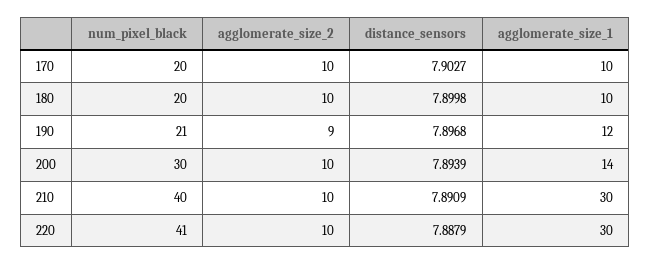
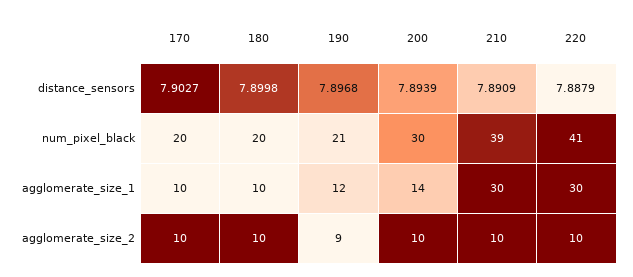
  {
    "num_pixel_black": {
      "170": 20,
      "180": 20,
      "190": 21,
      "200": 30,
-     "210": 40,
+     "210": 39,
      "220": 41
    },
    "agglomerate_size_2": {
      "170": 10,
      "180": 10,
      "190": 9,
      "200": 10,
      "210": 10,
      "220": 10
    },
    "distance_sensors": {
      "170": 7.9027,
      "180": 7.8998,
      "190": 7.8968,
      "200": 7.8939,
      "210": 7.8909,
      "220": 7.8879
    },
    "agglomerate_size_1": {
      "170": 10,
      "180": 10,
      "190": 12,
      "200": 14,
      "210": 30,
      "220": 30
    }
  }

